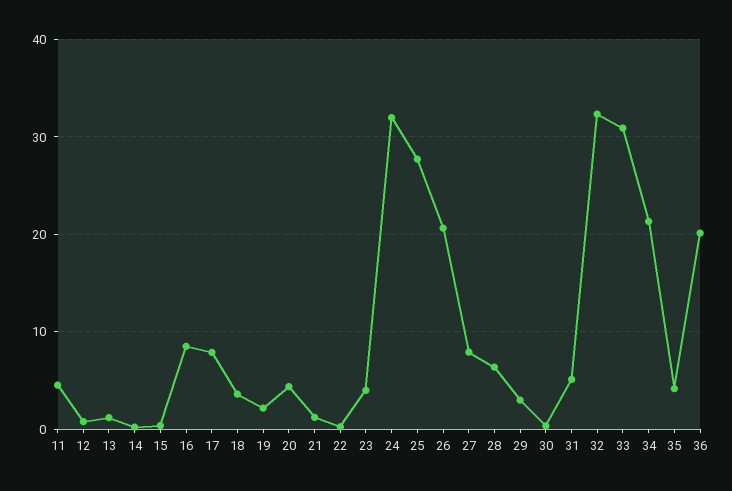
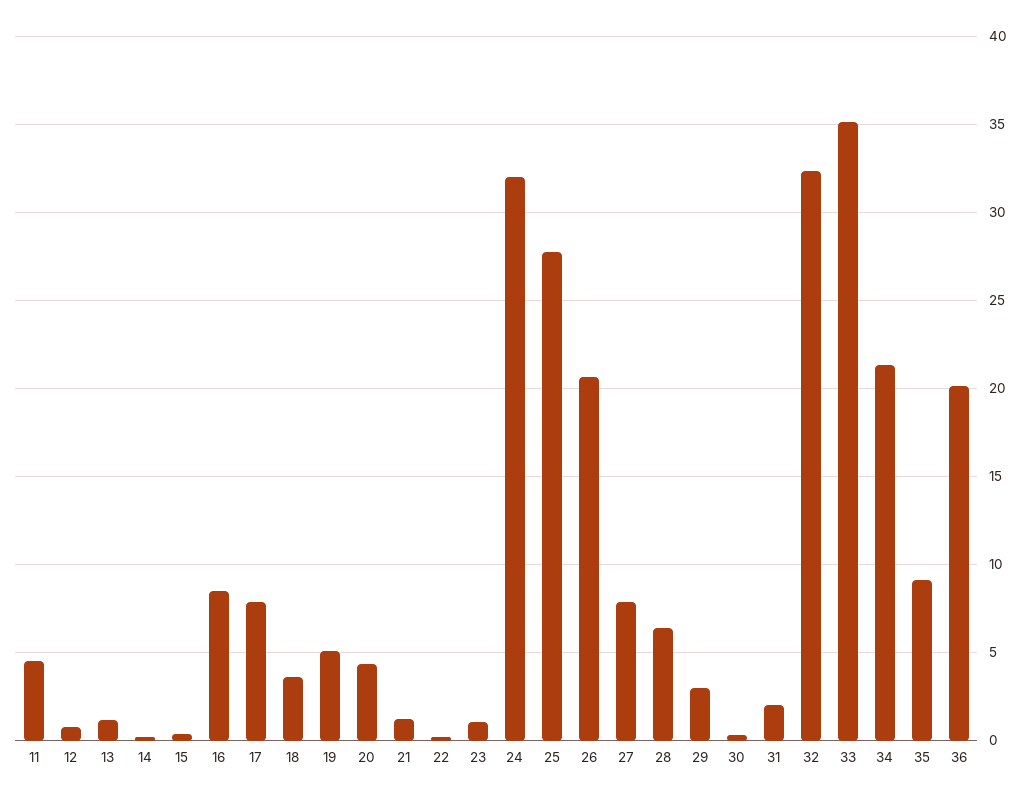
  {
    "11": 4.5,
    "12": 1,
    "13": 1,
    "14": 0,
    "15": 0.5,
    "16": 8.5,
    "17": 8,
    "18": 3.5,
-   "19": 2,
+   "19": 5,
    "20": 4.5,
    "21": 1,
    "22": 0,
-   "23": 4,
+   "23": 1,
    "24": 32,
    "25": 27.5,
    "26": 20.5,
    "27": 8,
    "28": 6.5,
    "29": 3,
    "30": 0.5,
-   "31": 5,
+   "31": 2,
    "32": 32.5,
-   "33": 31,
+   "33": 35,
    "34": 21.5,
-   "35": 4,
+   "35": 9,
    "36": 20
  }

